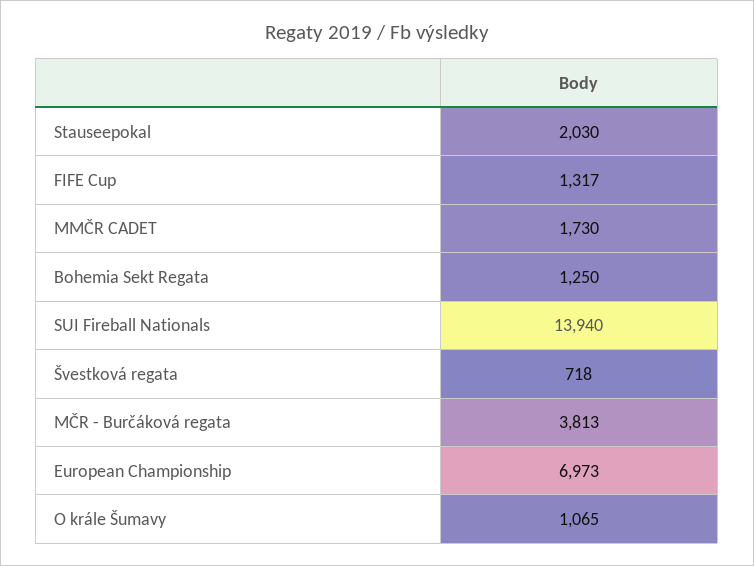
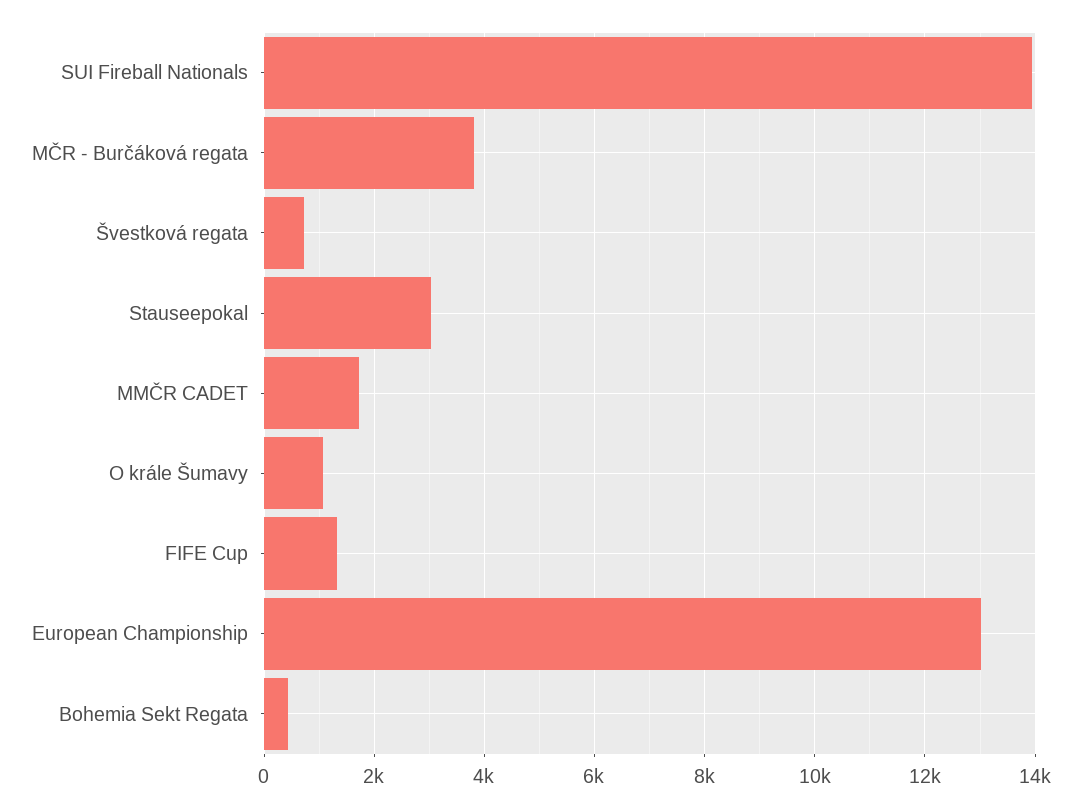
  {
-   "Stauseepokal": 2030,
+   "Stauseepokal": 3000,
    "FIFE Cup": 1317,
    "MMČR CADET": 1730,
-   "Bohemia Sekt Regata": 1250,
+   "Bohemia Sekt Regata": 400,
    "SUI Fireball Nationals": 13940,
    "Švestková regata": 718,
    "MČR - Burčáková regata": 3813,
-   "European Championship": 6973,
+   "European Championship": 13000,
    "O krále Šumavy": 1065
  }

